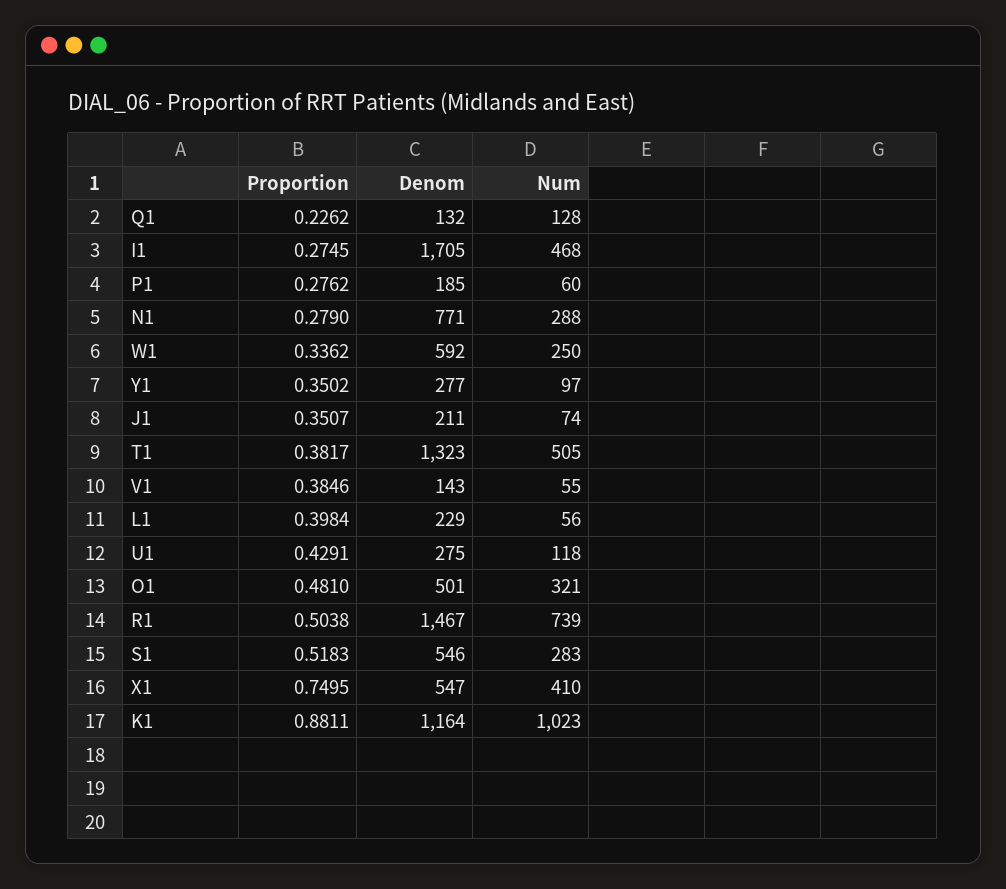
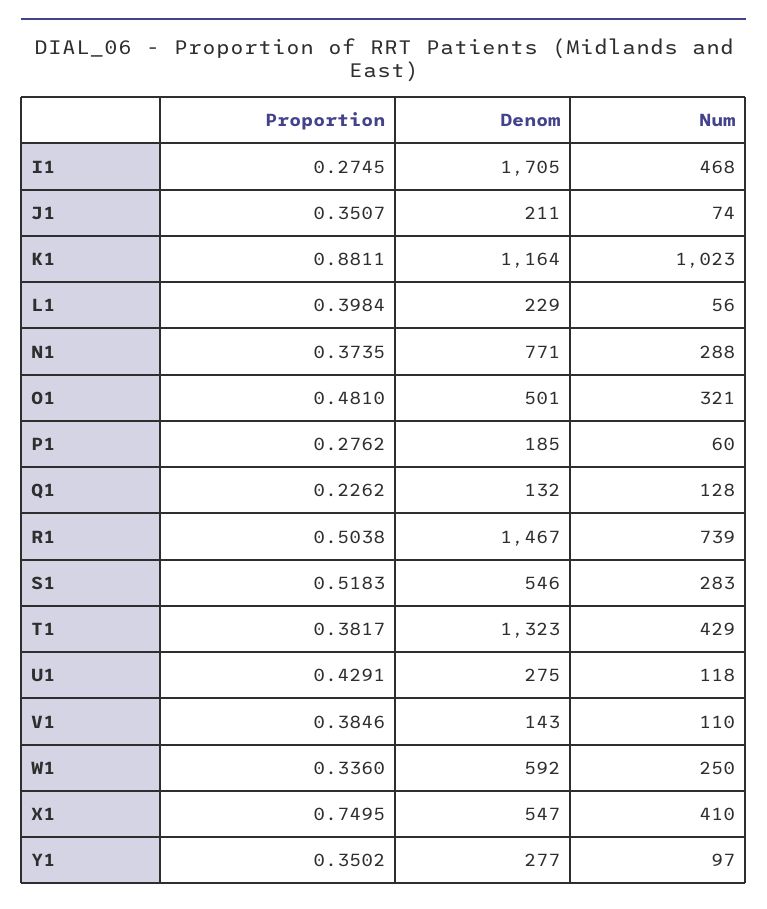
  {
    "Proportion": {
      "Q1": 0.2262,
      "I1": 0.2745,
      "P1": 0.2762,
-     "N1": 0.279,
+     "N1": 0.3735,
-     "W1": 0.3362,
+     "W1": 0.336,
      "Y1": 0.3502,
      "J1": 0.3507,
      "T1": 0.3817,
      "V1": 0.3846,
      "L1": 0.3984,
      "U1": 0.4291,
      "O1": 0.481,
      "R1": 0.5038,
      "S1": 0.5183,
      "X1": 0.7495,
      "K1": 0.8811
    },
    "Denom": {
      "Q1": 132,
      "I1": 1705,
      "P1": 185,
      "N1": 771,
      "W1": 592,
      "Y1": 277,
      "J1": 211,
      "T1": 1323,
      "V1": 143,
      "L1": 229,
      "U1": 275,
      "O1": 501,
      "R1": 1467,
      "S1": 546,
      "X1": 547,
      "K1": 1164
    },
    "Num": {
      "Q1": 128,
      "I1": 468,
      "P1": 60,
      "N1": 288,
      "W1": 250,
      "Y1": 97,
      "J1": 74,
-     "T1": 505,
+     "T1": 429,
-     "V1": 55,
+     "V1": 110,
      "L1": 56,
      "U1": 118,
      "O1": 321,
      "R1": 739,
      "S1": 283,
      "X1": 410,
      "K1": 1023
    }
  }

